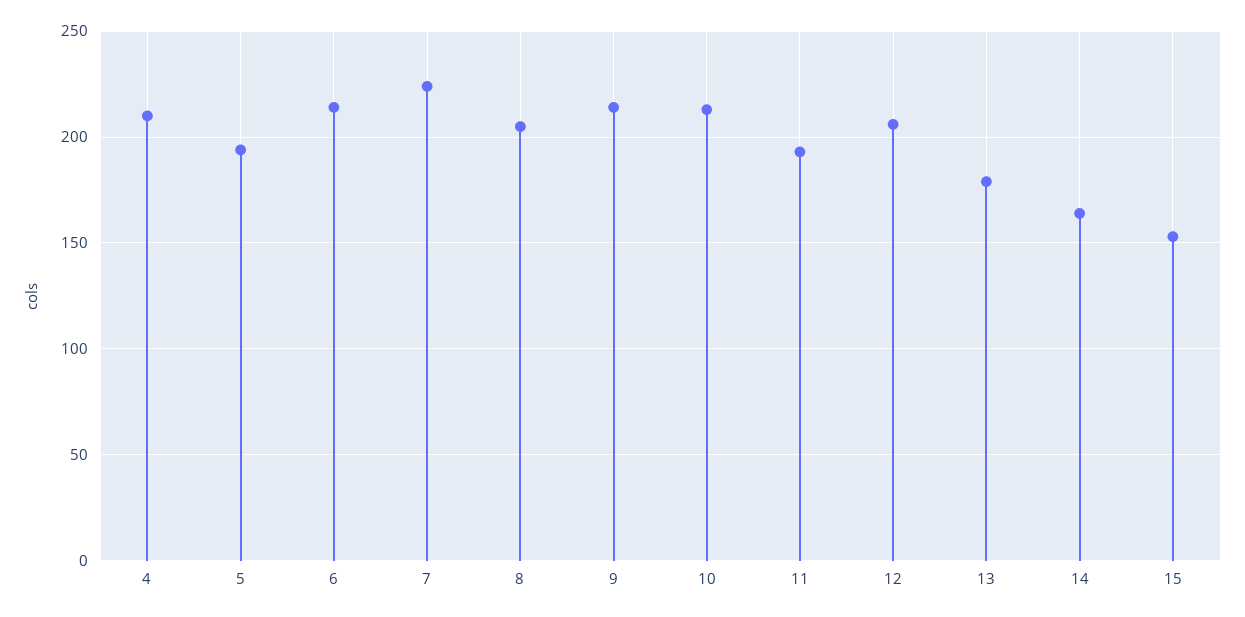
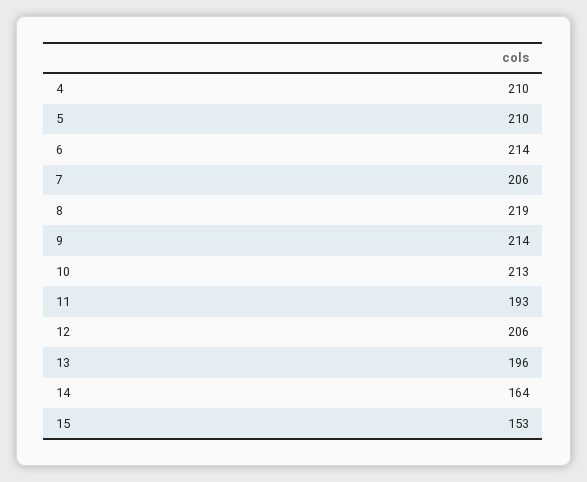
  {
    "4": 210,
-   "5": 195,
+   "5": 210,
    "6": 214,
-   "7": 225,
+   "7": 206,
-   "8": 205,
+   "8": 219,
    "9": 214,
    "10": 213,
    "11": 193,
    "12": 206,
-   "13": 180,
+   "13": 196,
    "14": 164,
    "15": 153
  }

